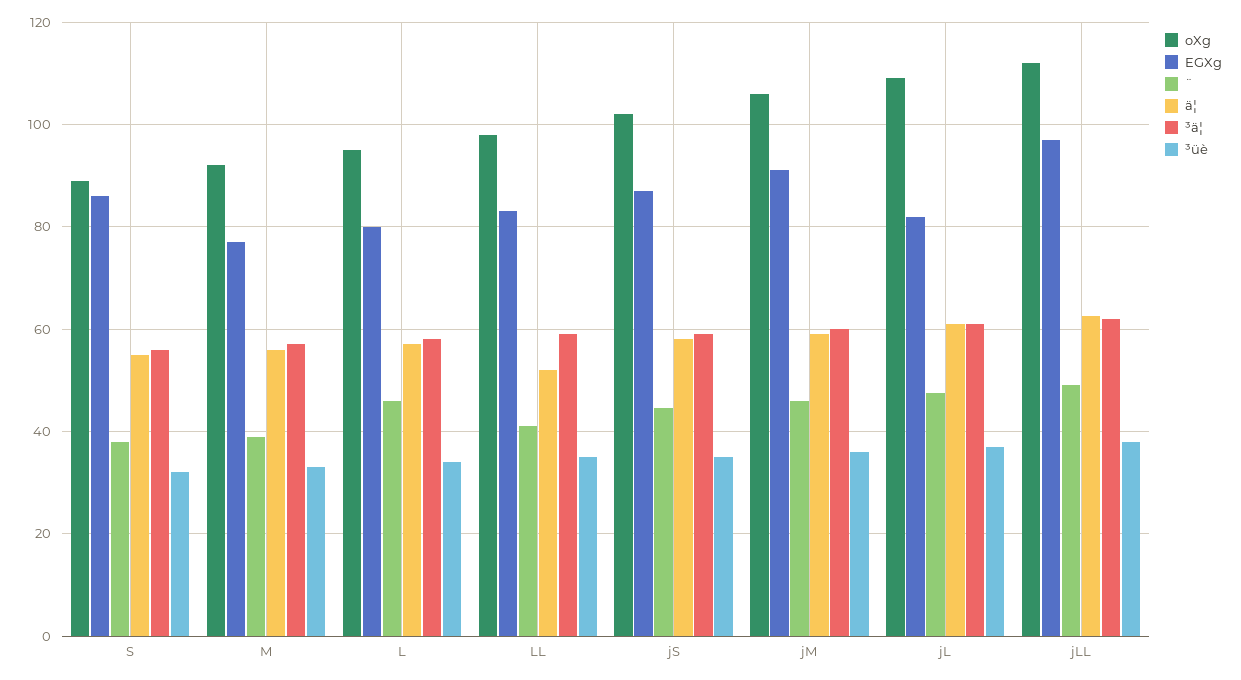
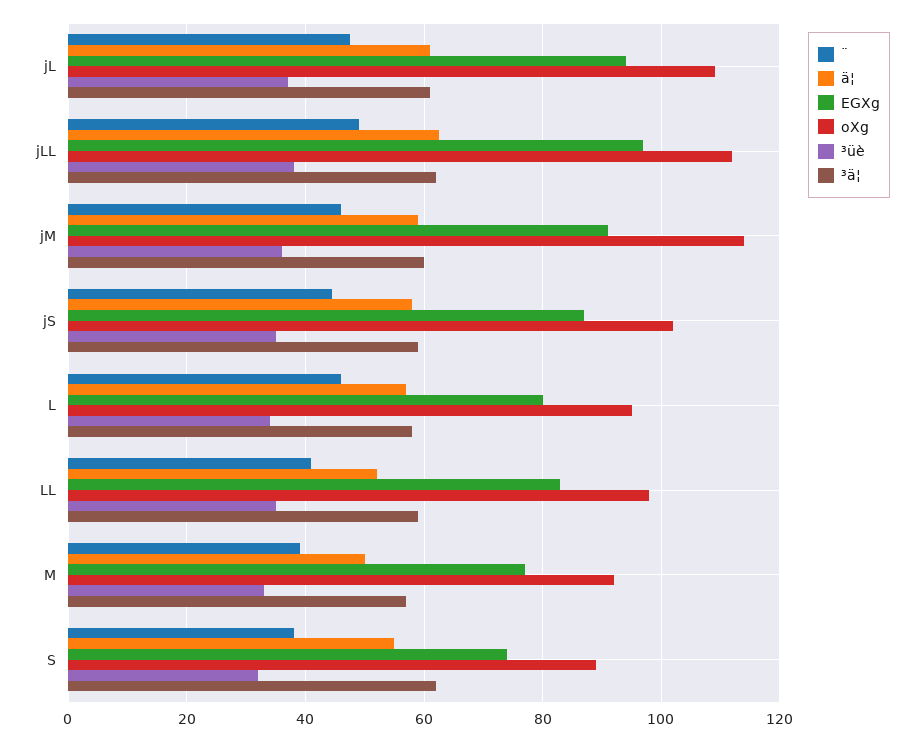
  {
    "oXg": {
      "S": 90,
      "M": 92,
      "L": 96,
      "LL": 98,
      "jS": 102,
-     "jM": 106,
+     "jM": 114,
      "jL": 110,
      "jLL": 112
    },
    "EGXg": {
-     "S": 86,
+     "S": 74,
      "M": 78,
      "L": 80,
      "LL": 84,
      "jS": 88,
      "jM": 92,
-     "jL": 82,
+     "jL": 94,
      "jLL": 98
    },
    "¨": {
      "S": 38,
      "M": 40,
      "L": 46,
      "LL": 42,
      "jS": 44,
      "jM": 46,
      "jL": 48,
      "jLL": 50
    },
    "ä¦": {
      "S": 56,
-     "M": 56,
+     "M": 50,
      "L": 58,
      "LL": 52,
      "jS": 58,
      "jM": 60,
      "jL": 62,
      "jLL": 62
    },
    "³ä¦": {
-     "S": 56,
+     "S": 62,
      "M": 58,
      "L": 58,
      "LL": 60,
      "jS": 60,
      "jM": 60,
      "jL": 62,
      "jLL": 62
    },
    "³üè": {
      "S": 32,
      "M": 34,
      "L": 34,
      "LL": 36,
      "jS": 36,
      "jM": 36,
      "jL": 38,
      "jLL": 38
    }
  }

